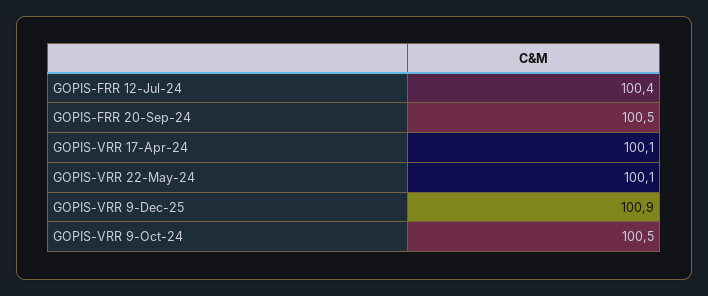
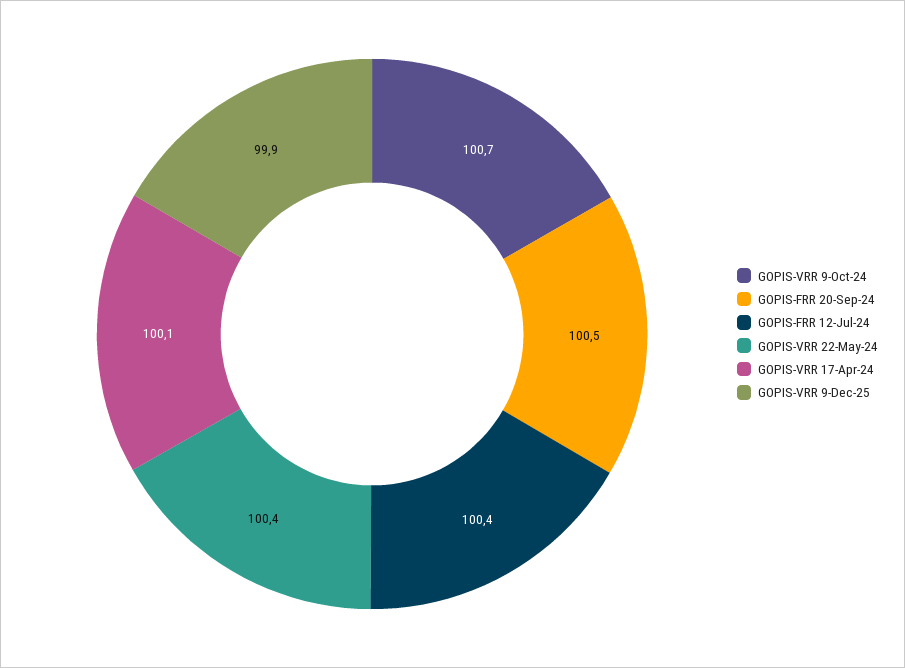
  {
    "GOPIS-FRR 12-Jul-24": 100.4,
    "GOPIS-FRR 20-Sep-24": 100.5,
    "GOPIS-VRR 17-Apr-24": 100.1,
-   "GOPIS-VRR 22-May-24": 100.1,
+   "GOPIS-VRR 22-May-24": 100.4,
-   "GOPIS-VRR 9-Dec-25": 100.9,
+   "GOPIS-VRR 9-Dec-25": 99.9,
-   "GOPIS-VRR 9-Oct-24": 100.5
+   "GOPIS-VRR 9-Oct-24": 100.7
  }

